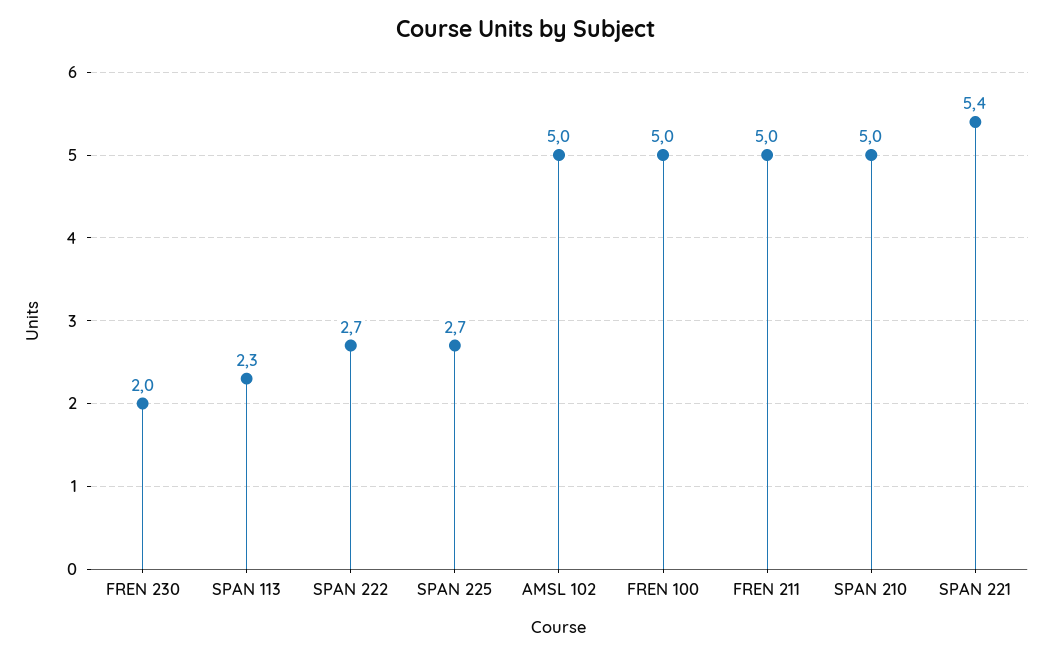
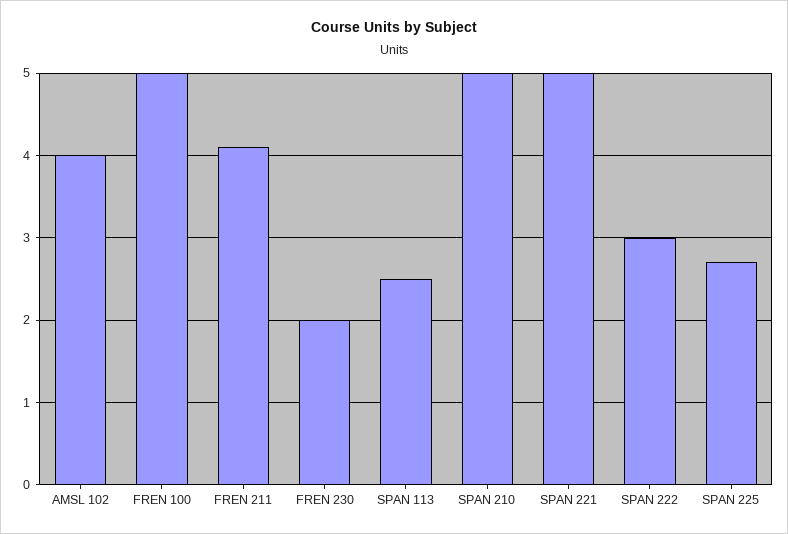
  {
    "FREN 230": 2,
-   "SPAN 113": 2.3,
+   "SPAN 113": 2.5,
-   "SPAN 222": 2.7,
+   "SPAN 222": 3,
    "SPAN 225": 2.7,
-   "AMSL 102": 5,
+   "AMSL 102": 4,
    "FREN 100": 5,
-   "FREN 211": 5,
+   "FREN 211": 4.1,
    "SPAN 210": 5,
-   "SPAN 221": 5.4
+   "SPAN 221": 5
  }

